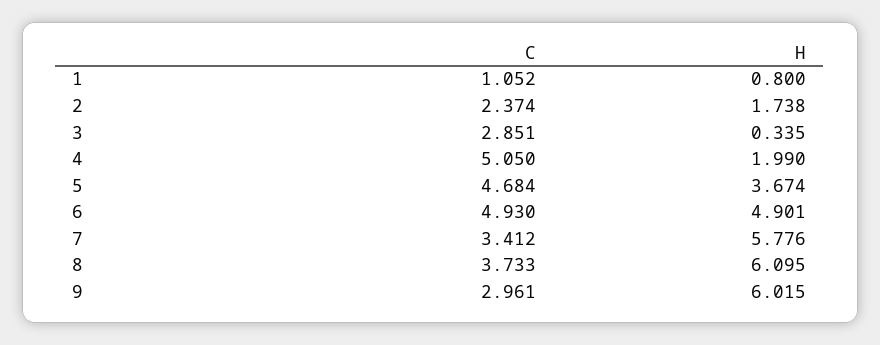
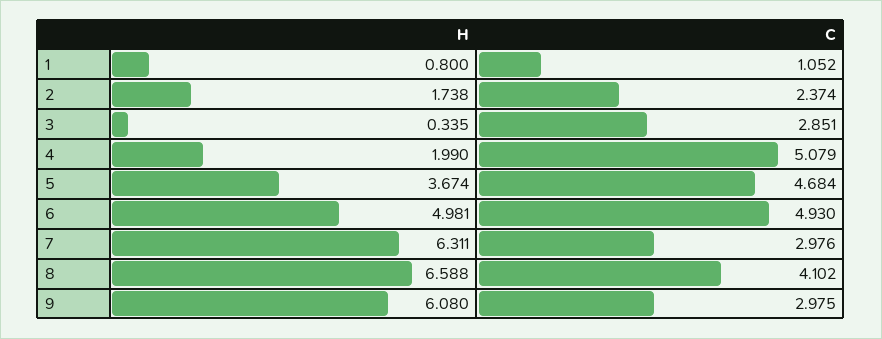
  {
    "C": {
      "1": 1.052,
      "2": 2.374,
      "3": 2.851,
-     "4": 5.05,
+     "4": 5.079,
      "5": 4.684,
      "6": 4.93,
-     "7": 3.412,
+     "7": 2.976,
-     "8": 3.733,
+     "8": 4.102,
-     "9": 2.961
+     "9": 2.975
    },
    "H": {
      "1": 0.8,
      "2": 1.738,
      "3": 0.335,
      "4": 1.99,
      "5": 3.674,
-     "6": 4.901,
+     "6": 4.981,
-     "7": 5.776,
+     "7": 6.311,
-     "8": 6.095,
+     "8": 6.588,
-     "9": 6.015
+     "9": 6.08
    }
  }

